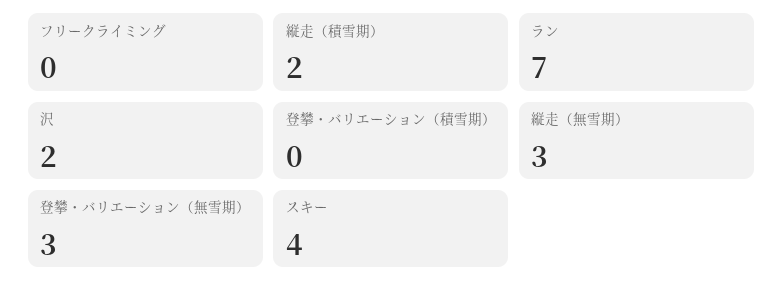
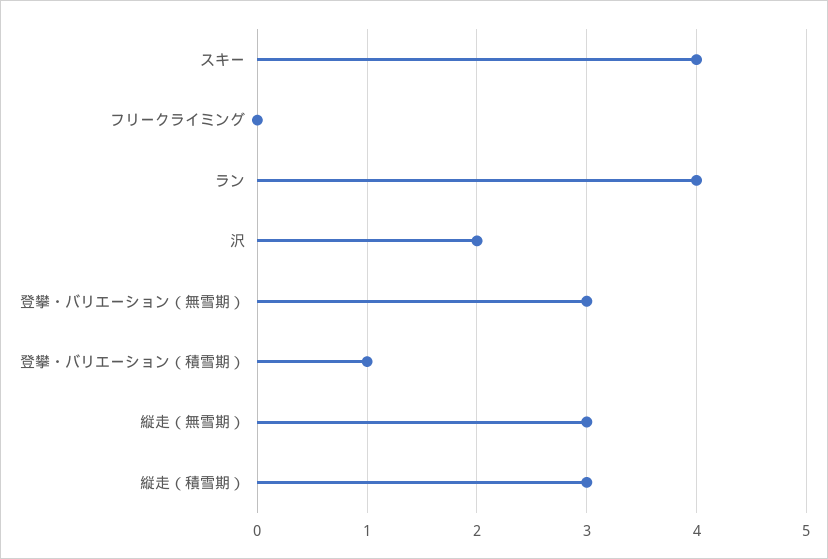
  {
    "フリークライミング": 0,
-   "縦走（積雪期）": 2,
+   "縦走（積雪期）": 3,
-   "ラン": 7,
+   "ラン": 4,
    "沢": 2,
-   "登攀・バリエーション（積雪期）": 0,
+   "登攀・バリエーション（積雪期）": 1,
    "縦走（無雪期）": 3,
    "登攀・バリエーション（無雪期）": 3,
    "スキー": 4
  }

